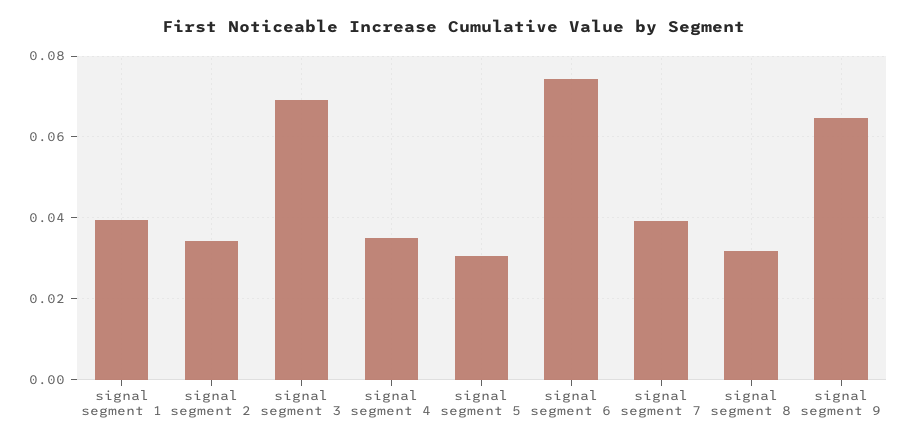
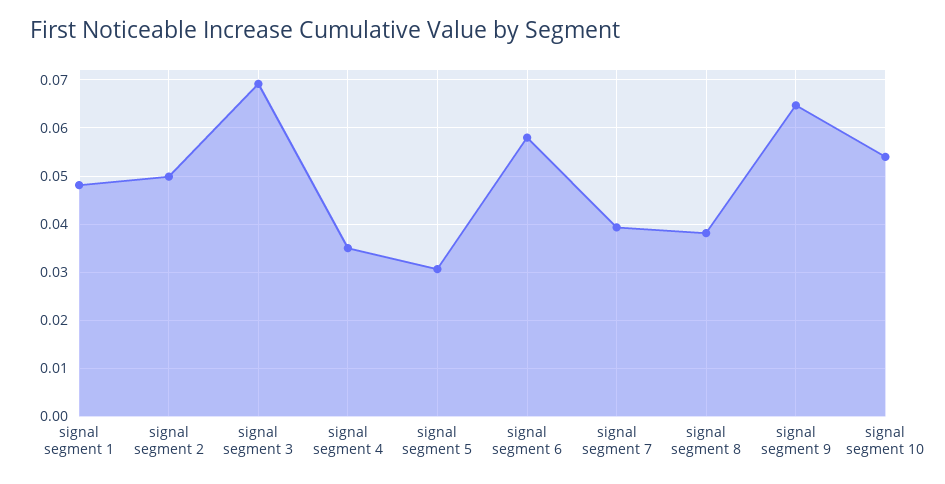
  {
-   "signal segment 1": 0.04,
+   "signal segment 1": 0.048,
-   "signal segment 2": 0.034,
+   "signal segment 2": 0.05,
    "signal segment 3": 0.07,
    "signal segment 4": 0.036,
    "signal segment 5": 0.03,
-   "signal segment 6": 0.074,
+   "signal segment 6": 0.058,
    "signal segment 7": 0.04,
-   "signal segment 8": 0.032,
+   "signal segment 8": 0.038,
-   "signal segment 9": 0.064
+   "signal segment 9": 0.064,
+   "signal segment 10": 0.054
  }

